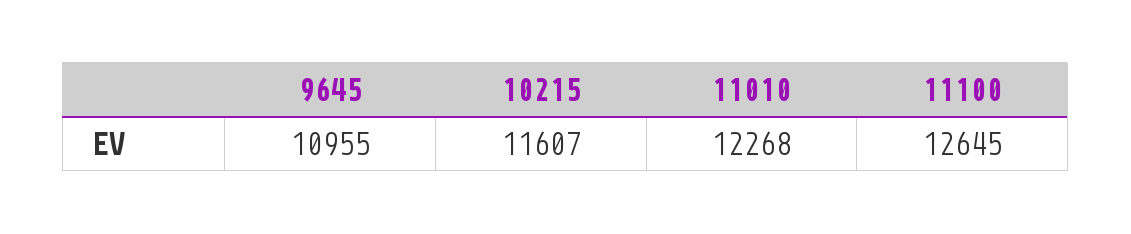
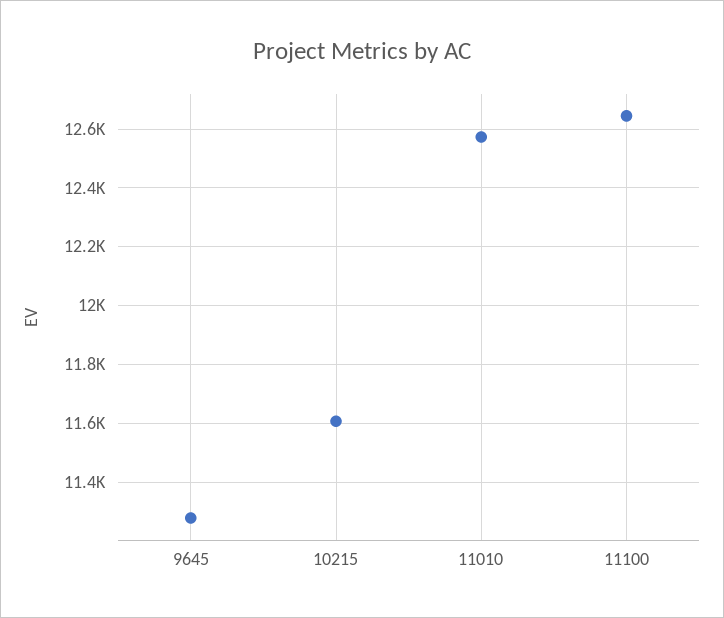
  {
-   "9645": 10955,
+   "9645": 11275,
    "10215": 11607,
-   "11010": 12268,
+   "11010": 12575,
    "11100": 12645
  }

